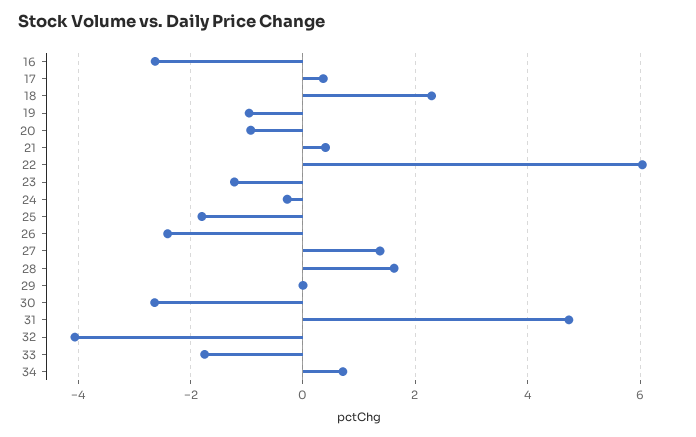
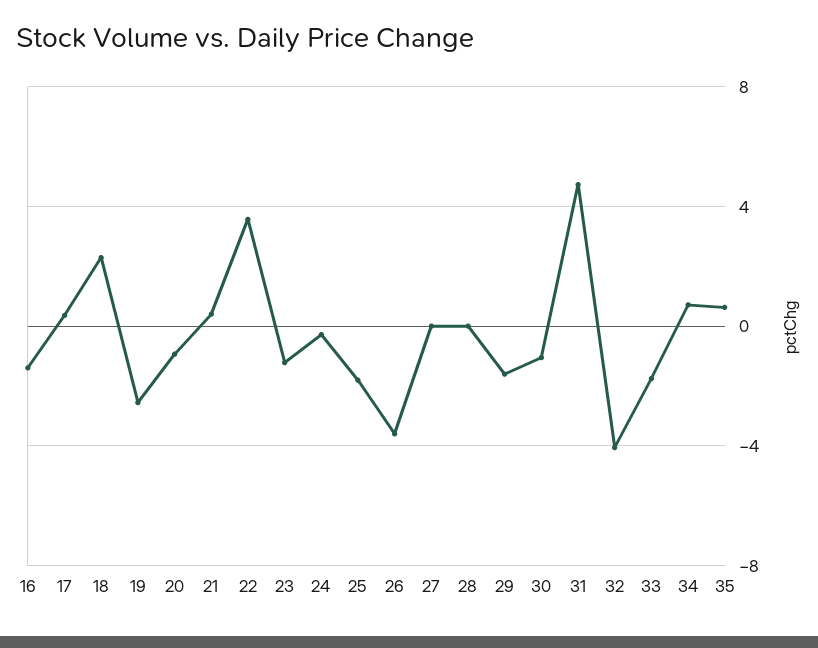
  {
-   "16": -2.6,
+   "16": -1.5,
    "17": 0.4,
    "18": 2.2,
-   "19": -1,
+   "19": -2.5,
    "20": -1,
    "21": 0.4,
-   "22": 6,
+   "22": 3.5,
    "23": -1.2,
    "24": -0.2,
    "25": -1.8,
-   "26": -2.4,
+   "26": -3.5,
-   "27": 1.4,
+   "27": 0,
-   "28": 1.6,
+   "28": 0,
-   "29": 0,
+   "29": -1.5,
-   "30": -2.6,
+   "30": -1,
    "31": 4.8,
    "32": -4,
    "33": -1.8,
-   "34": 0.8
+   "34": 0.8,
+   "35": 0.5
  }

